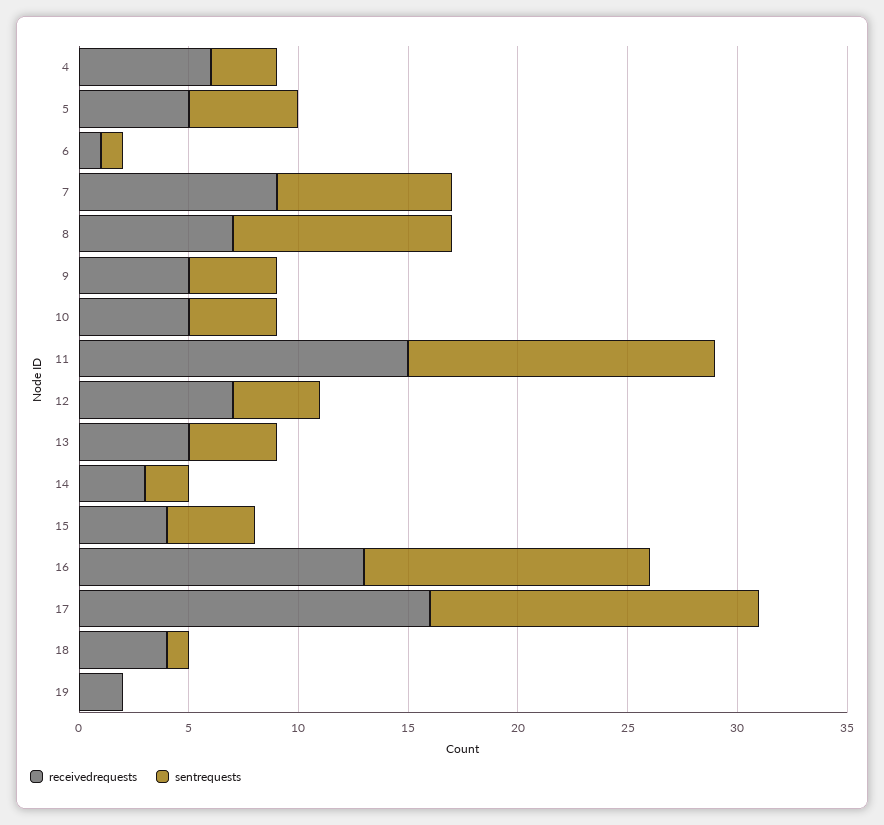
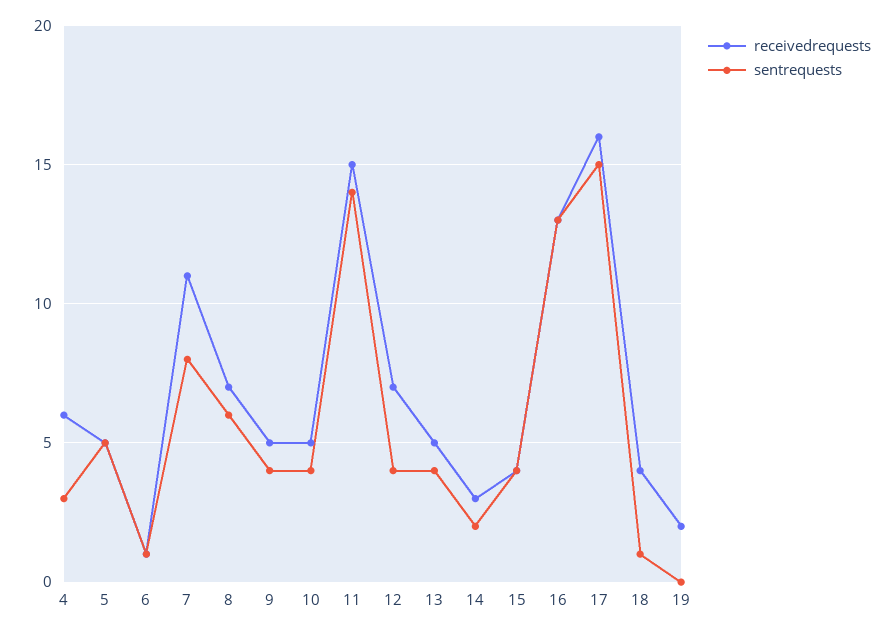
  {
    "receivedrequests": {
      "4": 6,
      "5": 5,
      "6": 1,
-     "7": 9,
+     "7": 11,
      "8": 7,
      "9": 5,
      "10": 5,
      "11": 15,
      "12": 7,
      "13": 5,
      "14": 3,
      "15": 4,
      "16": 13,
      "17": 16,
      "18": 4,
      "19": 2
    },
    "sentrequests": {
      "4": 3,
      "5": 5,
      "6": 1,
      "7": 8,
-     "8": 10,
+     "8": 6,
      "9": 4,
      "10": 4,
      "11": 14,
      "12": 4,
      "13": 4,
      "14": 2,
      "15": 4,
      "16": 13,
      "17": 15,
      "18": 1,
      "19": 0
    }
  }

